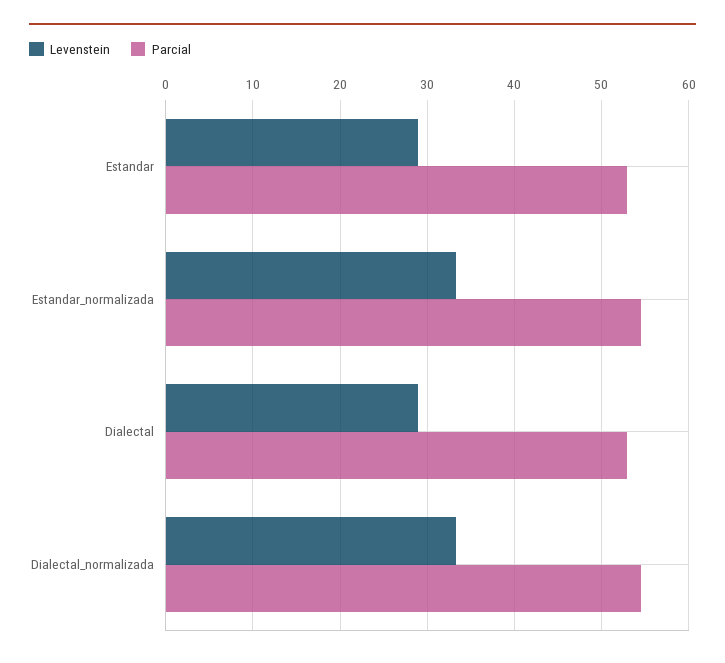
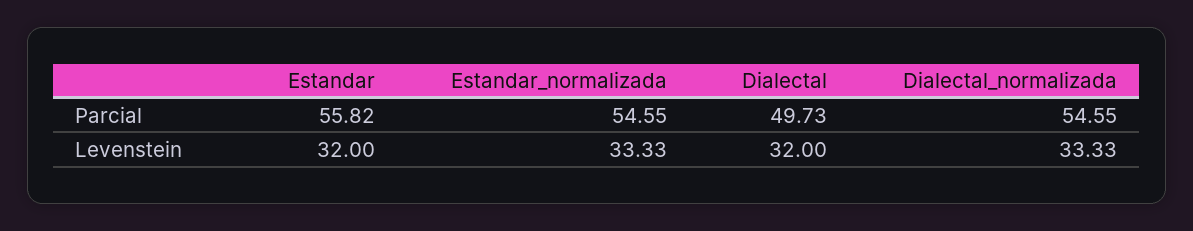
  {
    "Levenstein": {
-     "Estandar": 29,
+     "Estandar": 32,
      "Estandar_normalizada": 33.33,
-     "Dialectal": 29,
+     "Dialectal": 32,
      "Dialectal_normalizada": 33.33
    },
    "Parcial": {
-     "Estandar": 53,
+     "Estandar": 55.82,
      "Estandar_normalizada": 54.55,
-     "Dialectal": 53,
+     "Dialectal": 49.73,
      "Dialectal_normalizada": 54.55
    }
  }

